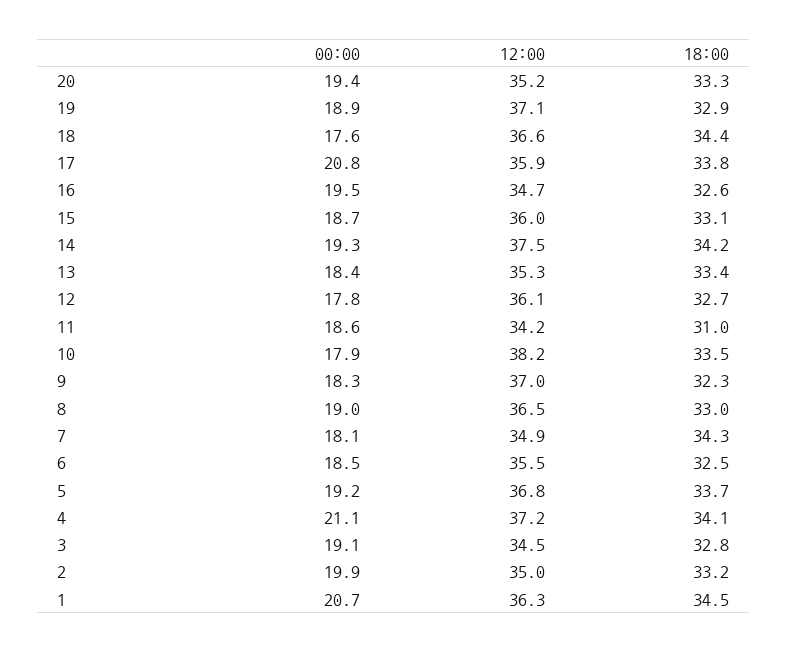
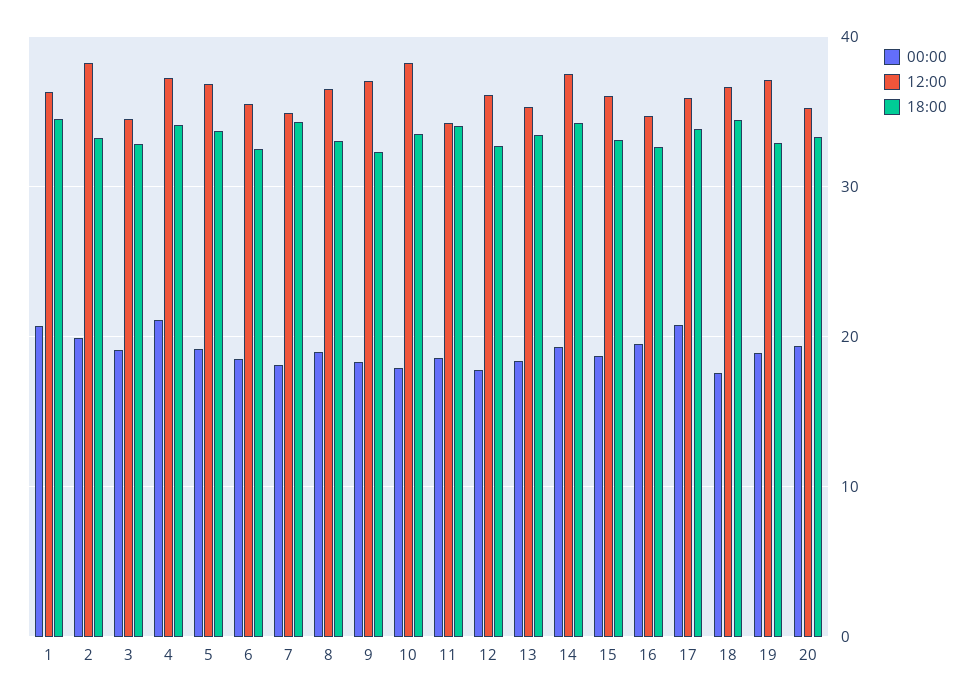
  {
    "00:00": {
      "20": 19.4,
      "19": 18.9,
      "18": 17.6,
      "17": 20.8,
      "16": 19.5,
      "15": 18.7,
      "14": 19.3,
      "13": 18.4,
      "12": 17.8,
      "11": 18.6,
      "10": 17.9,
      "9": 18.3,
      "8": 19,
      "7": 18.1,
      "6": 18.5,
      "5": 19.2,
      "4": 21.1,
      "3": 19.1,
      "2": 19.9,
      "1": 20.7
    },
    "12:00": {
      "20": 35.2,
      "19": 37.1,
      "18": 36.6,
      "17": 35.9,
      "16": 34.7,
      "15": 36,
      "14": 37.5,
      "13": 35.3,
      "12": 36.1,
      "11": 34.2,
      "10": 38.2,
      "9": 37,
      "8": 36.5,
      "7": 34.9,
      "6": 35.5,
      "5": 36.8,
      "4": 37.2,
      "3": 34.5,
-     "2": 35,
+     "2": 38,
      "1": 36.3
    },
    "18:00": {
      "20": 33.3,
      "19": 32.9,
      "18": 34.4,
      "17": 33.8,
      "16": 32.6,
      "15": 33.1,
      "14": 34.2,
      "13": 33.4,
      "12": 32.7,
-     "11": 31,
+     "11": 34,
      "10": 33.5,
      "9": 32.3,
      "8": 33,
      "7": 34.3,
      "6": 32.5,
      "5": 33.7,
      "4": 34.1,
      "3": 32.8,
      "2": 33.2,
      "1": 34.5
    }
  }

